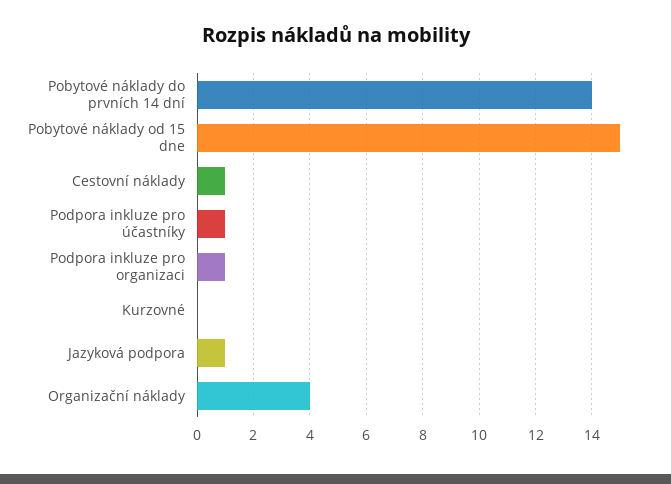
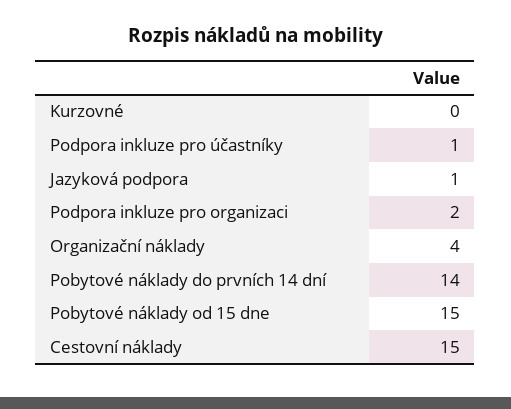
  {
    "Pobytové náklady do prvních 14 dní": 14,
    "Pobytové náklady od 15 dne": 15,
-   "Cestovní náklady": 1,
+   "Cestovní náklady": 15,
    "Podpora inkluze pro účastníky": 1,
-   "Podpora inkluze pro organizaci": 1,
+   "Podpora inkluze pro organizaci": 2,
    "Kurzovné": 0,
    "Jazyková podpora": 1,
    "Organizační náklady": 4
  }

